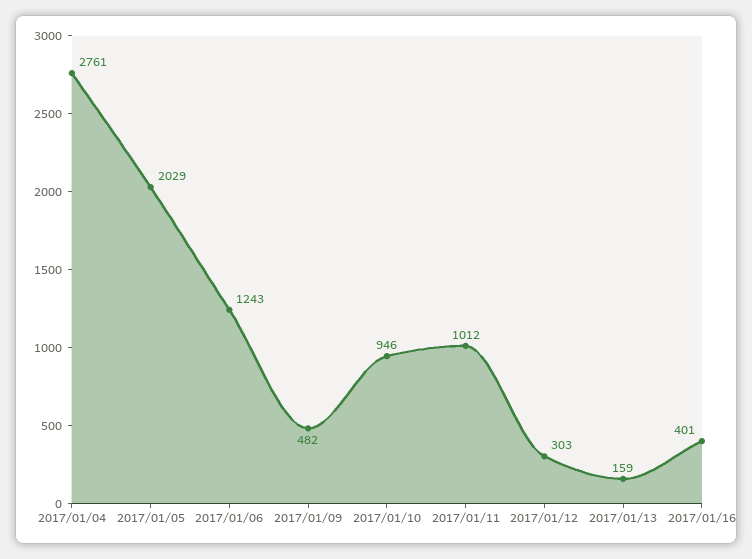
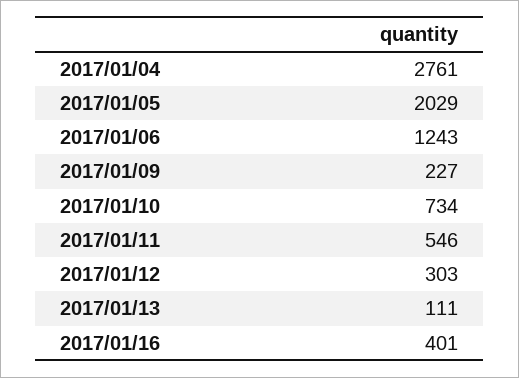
  {
    "2017/01/04": 2761,
    "2017/01/05": 2029,
    "2017/01/06": 1243,
-   "2017/01/09": 482,
+   "2017/01/09": 227,
-   "2017/01/10": 946,
+   "2017/01/10": 734,
-   "2017/01/11": 1012,
+   "2017/01/11": 546,
    "2017/01/12": 303,
-   "2017/01/13": 159,
+   "2017/01/13": 111,
    "2017/01/16": 401
  }

